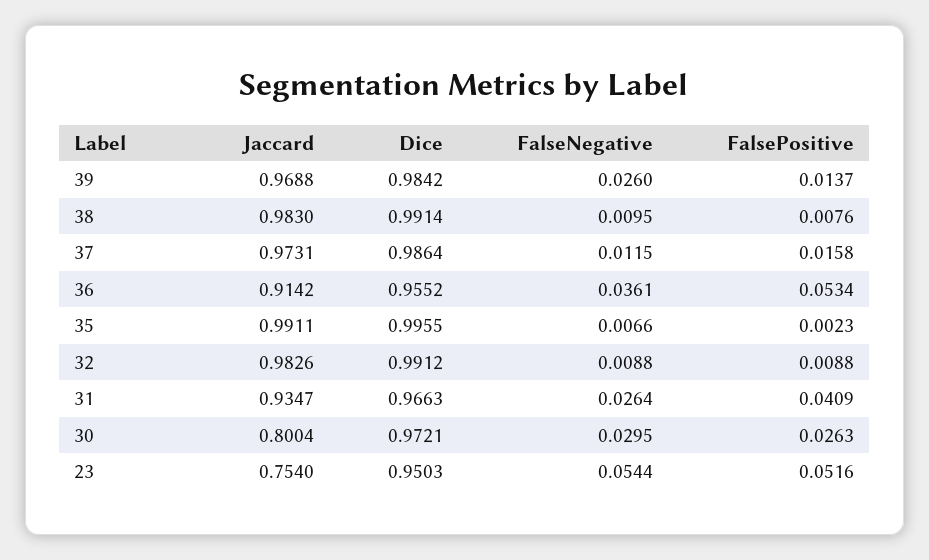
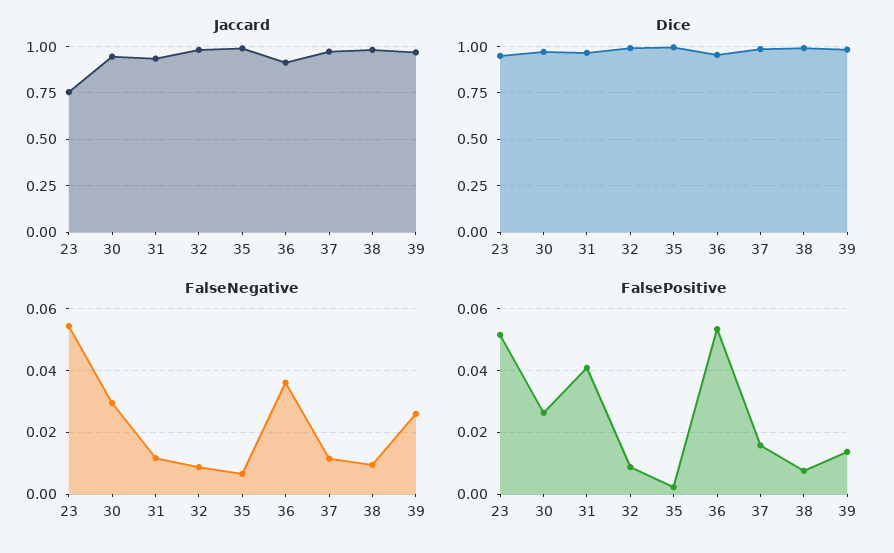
  {
    "Jaccard": {
      "39": 0.9688,
      "38": 0.983,
      "37": 0.9731,
      "36": 0.9142,
      "35": 0.9911,
      "32": 0.9826,
      "31": 0.9347,
-     "30": 0.8004,
+     "30": 0.95,
      "23": 0.754
    },
    "Dice": {
      "39": 0.9842,
      "38": 0.9914,
      "37": 0.9864,
      "36": 0.9552,
      "35": 0.9955,
      "32": 0.9912,
      "31": 0.9663,
      "30": 0.9721,
      "23": 0.9503
    },
    "FalseNegative": {
      "39": 0.026,
      "38": 0.0095,
      "37": 0.0115,
      "36": 0.0361,
      "35": 0.0066,
      "32": 0.0088,
-     "31": 0.0264,
+     "31": 0.012,
      "30": 0.0295,
      "23": 0.0544
    },
    "FalsePositive": {
      "39": 0.0137,
      "38": 0.0076,
      "37": 0.0158,
      "36": 0.0534,
      "35": 0.0023,
      "32": 0.0088,
      "31": 0.0409,
      "30": 0.0263,
      "23": 0.0516
    }
  }

